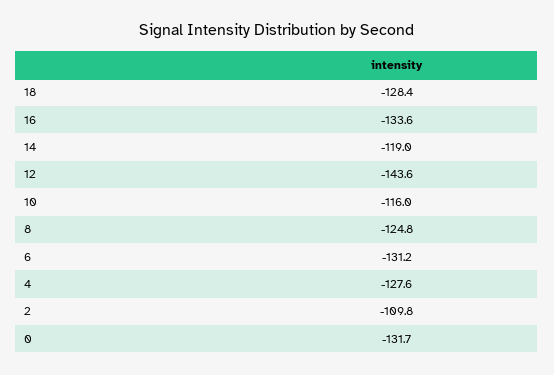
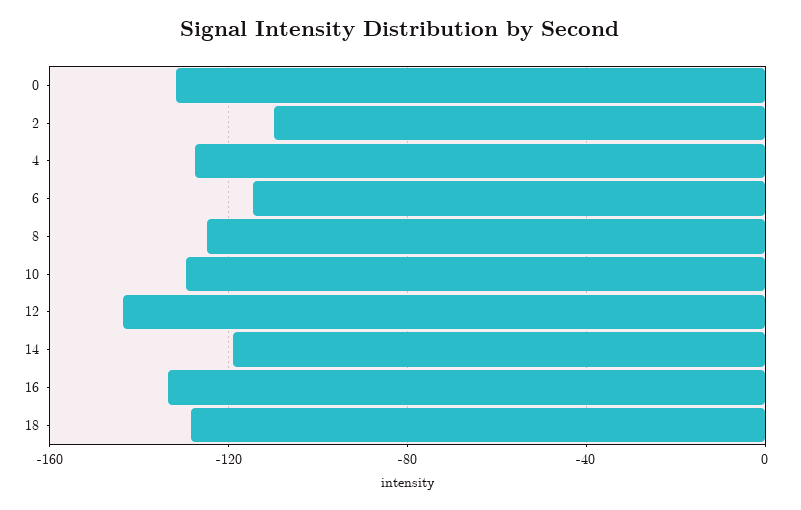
  {
    "18": -128.4,
    "16": -133.6,
    "14": -119,
    "12": -143.6,
-   "10": -116,
+   "10": -130,
    "8": -124.8,
-   "6": -131.2,
+   "6": -115,
    "4": -127.6,
    "2": -109.8,
    "0": -131.7
  }

